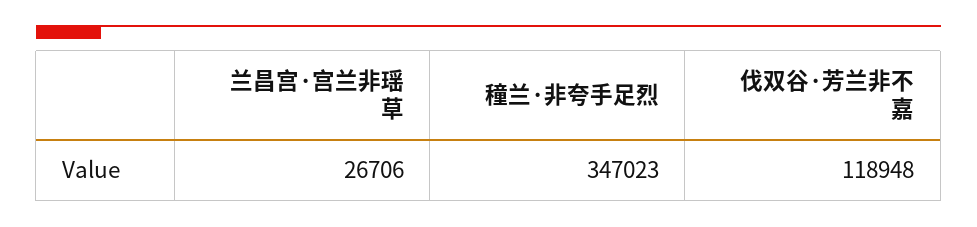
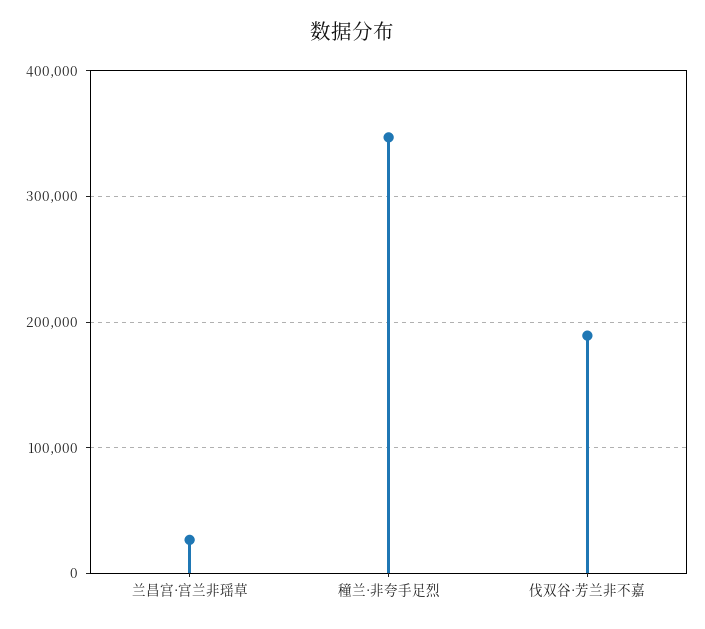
  {
    "兰昌宫·宫兰非瑶草": 26706,
    "穜兰·非夸手足烈": 347023,
-   "伐双谷·芳兰非不嘉": 118948
+   "伐双谷·芳兰非不嘉": 190000
  }

